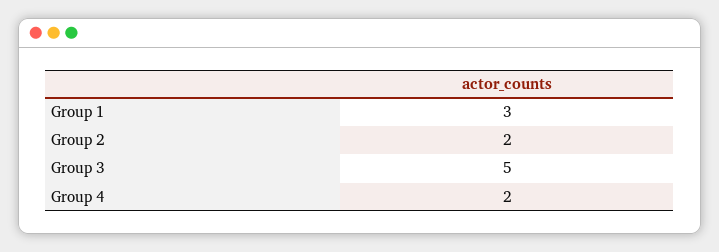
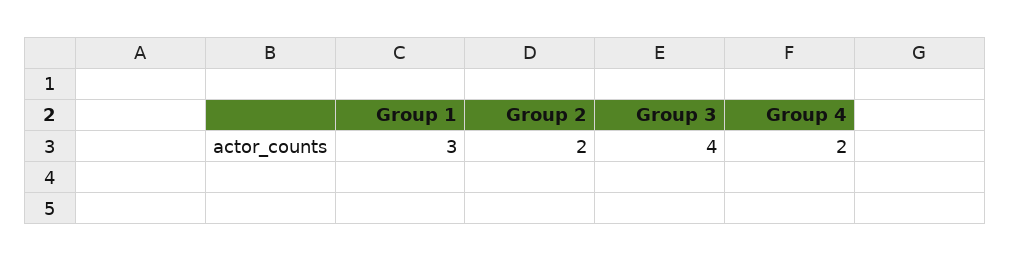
  {
    "Group 1": 3,
    "Group 2": 2,
-   "Group 3": 5,
+   "Group 3": 4,
    "Group 4": 2
  }

